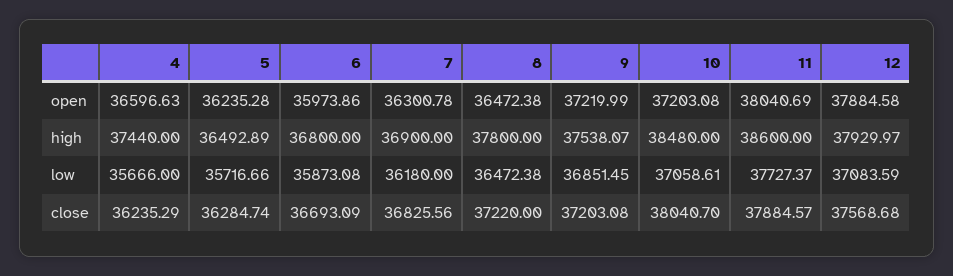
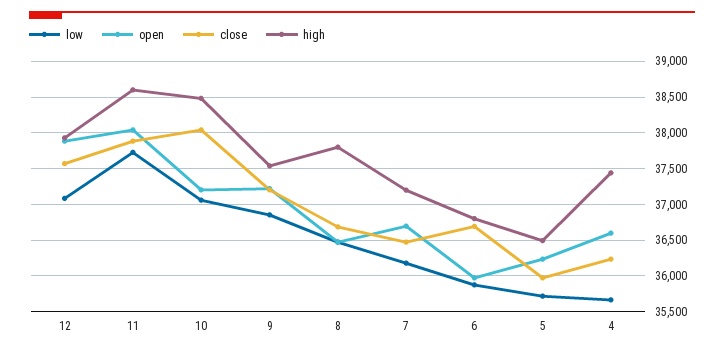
  {
    "open": {
      "4": 36596.63,
      "5": 36235.28,
      "6": 35973.86,
-     "7": 36300.78,
+     "7": 36700,
      "8": 36472.38,
      "9": 37219.99,
      "10": 37203.08,
      "11": 38040.69,
      "12": 37884.58
    },
    "high": {
      "4": 37440,
      "5": 36492.89,
      "6": 36800,
-     "7": 36900,
+     "7": 37200,
      "8": 37800,
      "9": 37538.07,
      "10": 38480,
      "11": 38600,
      "12": 37929.97
    },
    "low": {
      "4": 35666,
      "5": 35716.66,
      "6": 35873.08,
      "7": 36180,
      "8": 36472.38,
      "9": 36851.45,
      "10": 37058.61,
      "11": 37727.37,
      "12": 37083.59
    },
    "close": {
      "4": 36235.29,
-     "5": 36284.74,
+     "5": 36000,
      "6": 36693.09,
-     "7": 36825.56,
+     "7": 36500,
-     "8": 37220,
+     "8": 36700,
      "9": 37203.08,
      "10": 38040.7,
      "11": 37884.57,
      "12": 37568.68
    }
  }

